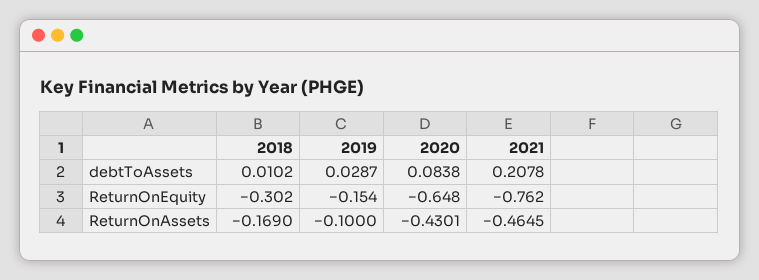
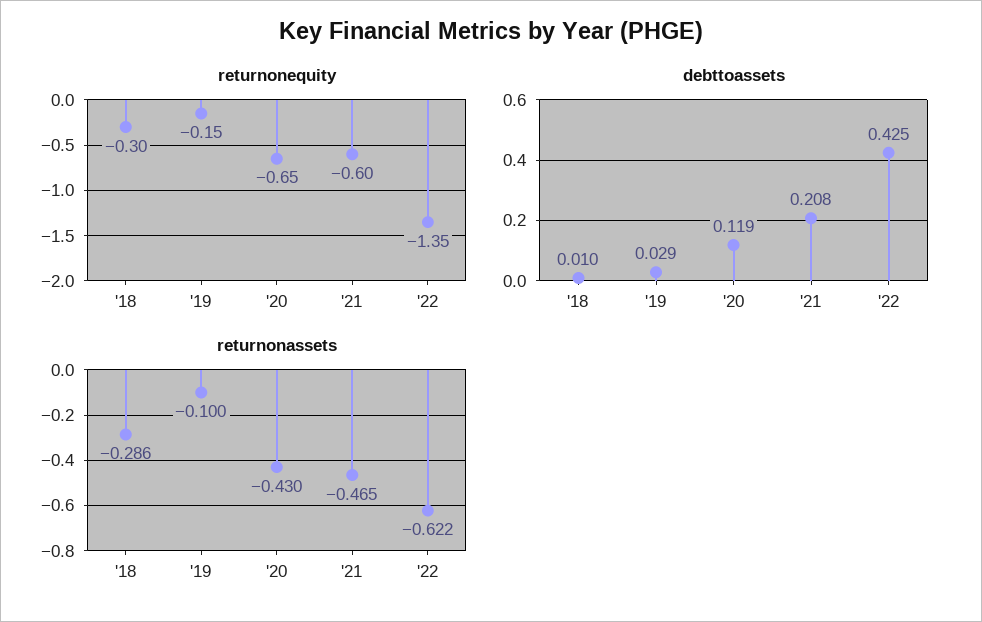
  {
    "debtToAssets": {
      "2018": 0.0102,
      "2019": 0.0287,
-     "2020": 0.0838,
+     "2020": 0.119,
-     "2021": 0.2078
+     "2021": 0.2078,
+     "'22": 0.425
    },
    "ReturnOnEquity": {
      "2018": -0.302,
      "2019": -0.154,
      "2020": -0.648,
-     "2021": -0.762
+     "2021": -0.6,
+     "'22": -1.35
    },
    "ReturnOnAssets": {
-     "2018": -0.169,
+     "2018": -0.286,
      "2019": -0.1,
      "2020": -0.4301,
-     "2021": -0.4645
+     "2021": -0.4645,
+     "'22": -0.622
    }
  }

